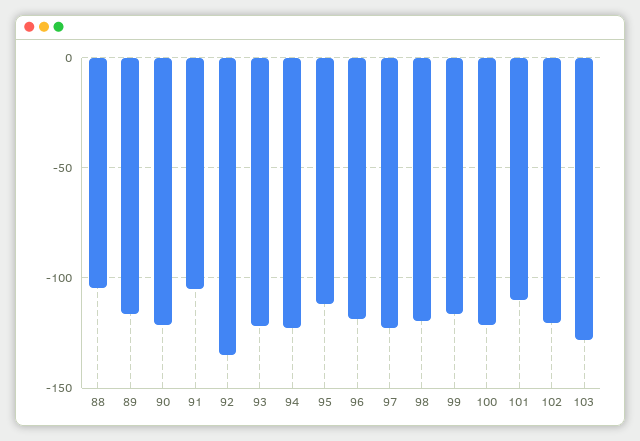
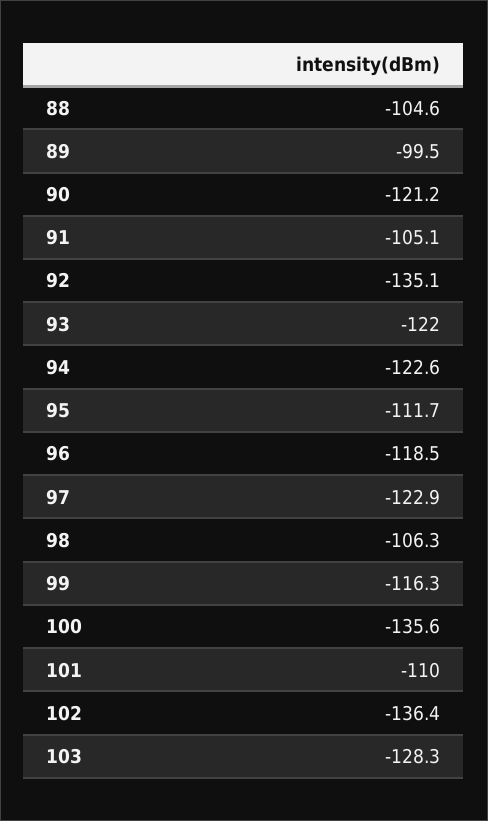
  {
    "88": -104.6,
-   "89": -115,
+   "89": -99.5,
    "90": -121.2,
    "91": -105.1,
    "92": -135.1,
    "93": -122,
    "94": -122.6,
    "95": -111.7,
    "96": -118.5,
    "97": -122.9,
-   "98": -120,
+   "98": -106.3,
    "99": -116.3,
-   "100": -120,
+   "100": -135.6,
    "101": -110,
-   "102": -120,
+   "102": -136.4,
    "103": -128.3
  }

